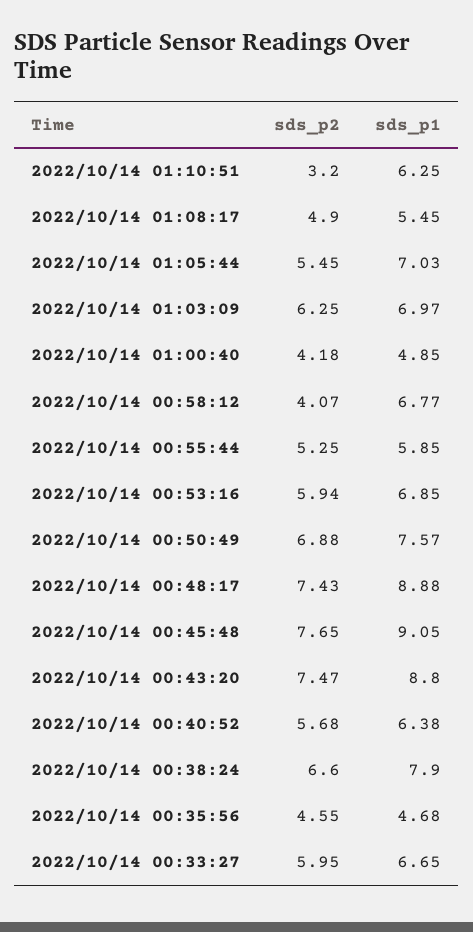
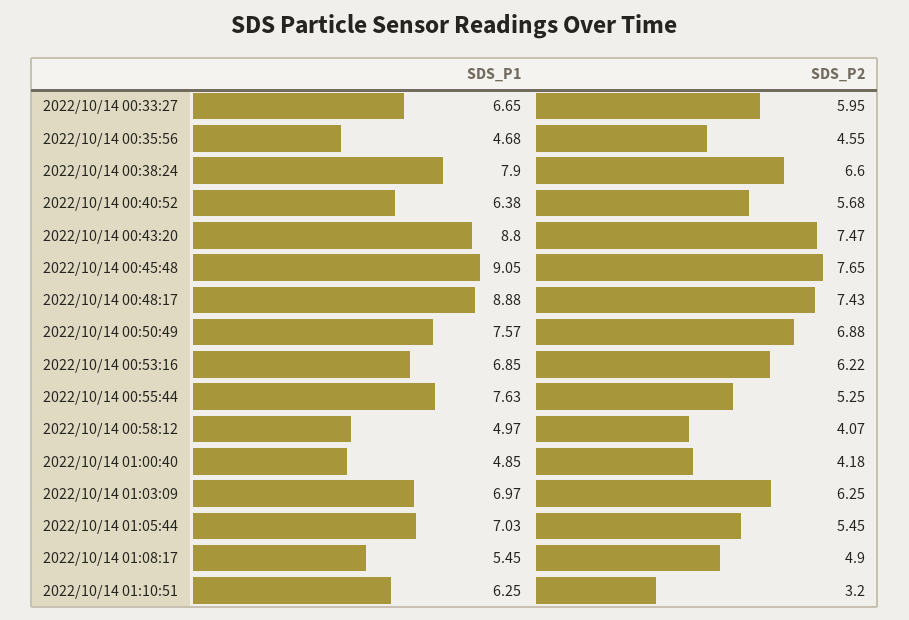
  {
    "sds_p2": {
      "2022/10/14 01:10:51": 3.2,
      "2022/10/14 01:08:17": 4.9,
      "2022/10/14 01:05:44": 5.45,
      "2022/10/14 01:03:09": 6.25,
      "2022/10/14 01:00:40": 4.18,
      "2022/10/14 00:58:12": 4.07,
      "2022/10/14 00:55:44": 5.25,
-     "2022/10/14 00:53:16": 5.94,
+     "2022/10/14 00:53:16": 6.22,
      "2022/10/14 00:50:49": 6.88,
      "2022/10/14 00:48:17": 7.43,
      "2022/10/14 00:45:48": 7.65,
      "2022/10/14 00:43:20": 7.47,
      "2022/10/14 00:40:52": 5.68,
      "2022/10/14 00:38:24": 6.6,
      "2022/10/14 00:35:56": 4.55,
      "2022/10/14 00:33:27": 5.95
    },
    "sds_p1": {
      "2022/10/14 01:10:51": 6.25,
      "2022/10/14 01:08:17": 5.45,
      "2022/10/14 01:05:44": 7.03,
      "2022/10/14 01:03:09": 6.97,
      "2022/10/14 01:00:40": 4.85,
-     "2022/10/14 00:58:12": 6.77,
+     "2022/10/14 00:58:12": 4.97,
-     "2022/10/14 00:55:44": 5.85,
+     "2022/10/14 00:55:44": 7.63,
      "2022/10/14 00:53:16": 6.85,
      "2022/10/14 00:50:49": 7.57,
      "2022/10/14 00:48:17": 8.88,
      "2022/10/14 00:45:48": 9.05,
      "2022/10/14 00:43:20": 8.8,
      "2022/10/14 00:40:52": 6.38,
      "2022/10/14 00:38:24": 7.9,
      "2022/10/14 00:35:56": 4.68,
      "2022/10/14 00:33:27": 6.65
    }
  }

